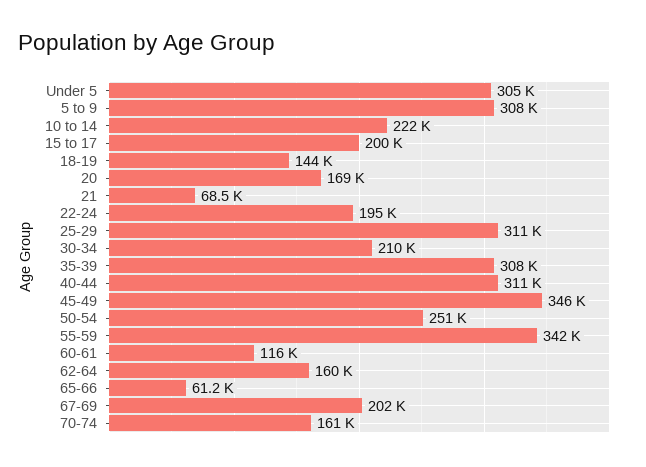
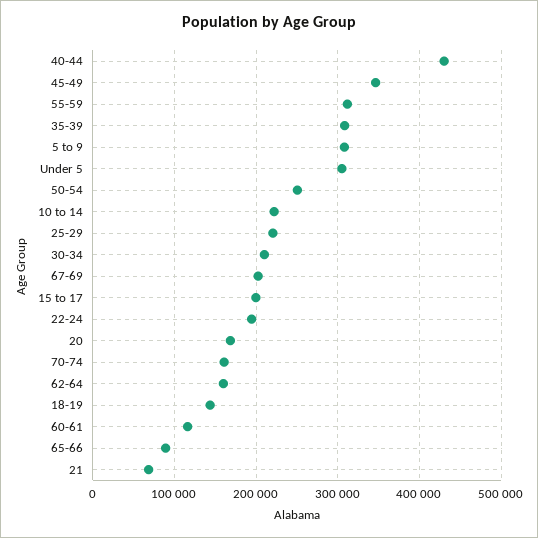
  {
    "Under 5": 305000,
    "5 to 9": 308000,
    "10 to 14": 222000,
    "15 to 17": 200000,
    "18-19": 144000,
    "20": 169000,
    "21": 68500,
    "22-24": 195000,
-   "25-29": 311000,
+   "25-29": 220000,
    "30-34": 210000,
    "35-39": 308000,
-   "40-44": 311000,
+   "40-44": 430000,
    "45-49": 346000,
    "50-54": 251000,
-   "55-59": 342000,
+   "55-59": 310000,
    "60-61": 116000,
    "62-64": 160000,
-   "65-66": 61200,
+   "65-66": 90000,
    "67-69": 202000,
    "70-74": 161000
  }

